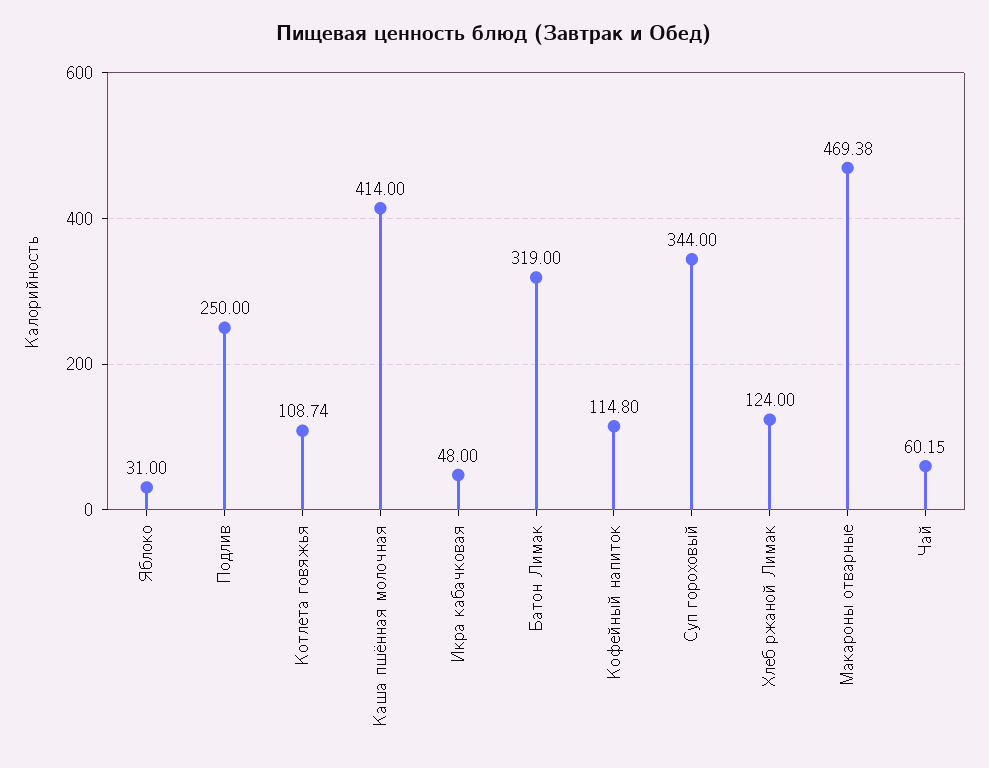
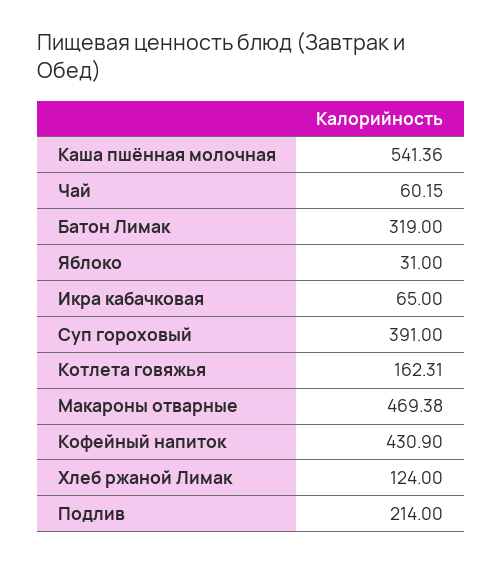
  {
    "Яблоко": 31,
-   "Подлив": 250,
+   "Подлив": 214,
-   "Котлета говяжья": 108.74,
+   "Котлета говяжья": 162.31,
-   "Каша пшённая молочная": 414,
+   "Каша пшённая молочная": 541.36,
-   "Икра кабачковая": 48,
+   "Икра кабачковая": 65,
    "Батон Лимак": 319,
-   "Кофейный напиток": 114.8,
+   "Кофейный напиток": 430.9,
-   "Суп гороховый": 344,
+   "Суп гороховый": 391,
    "Хлеб ржаной Лимак": 124,
    "Макароны отварные": 469.38,
    "Чай": 60.15
  }

